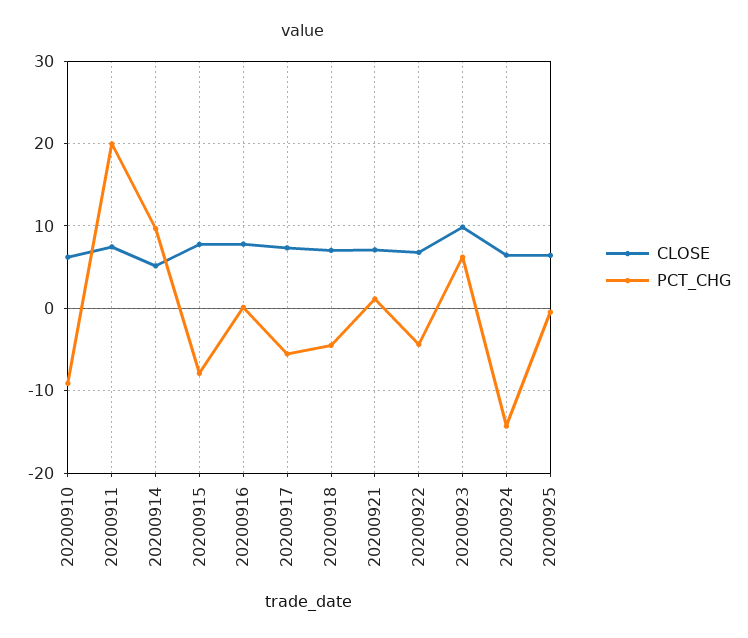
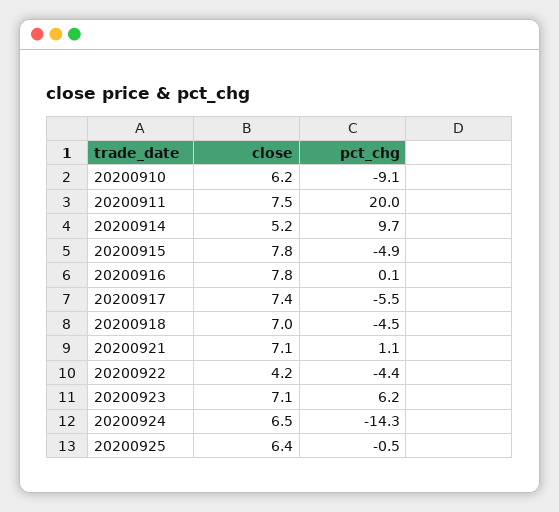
  {
    "CLOSE": {
      "20200910": 6.2,
      "20200911": 7.5,
      "20200914": 5.2,
      "20200915": 7.8,
      "20200916": 7.8,
      "20200917": 7.4,
      "20200918": 7,
      "20200921": 7.1,
-     "20200922": 7,
+     "20200922": 4.2,
-     "20200923": 10,
+     "20200923": 7.1,
      "20200924": 6.5,
      "20200925": 6.4
    },
    "PCT_CHG": {
      "20200910": -9.1,
      "20200911": 20,
      "20200914": 9.7,
-     "20200915": -8,
+     "20200915": -4.9,
      "20200916": 0.1,
      "20200917": -5.5,
      "20200918": -4.5,
      "20200921": 1.1,
      "20200922": -4.4,
      "20200923": 6.2,
      "20200924": -14.3,
      "20200925": -0.5
    }
  }

